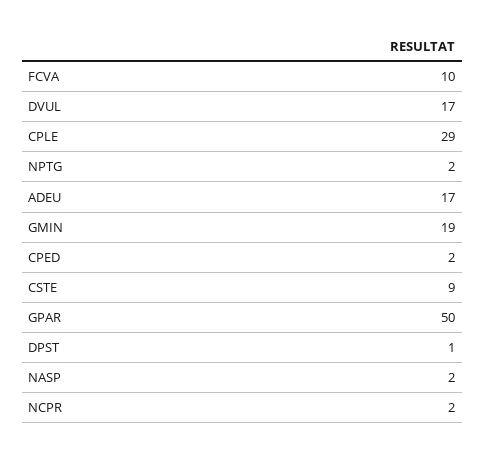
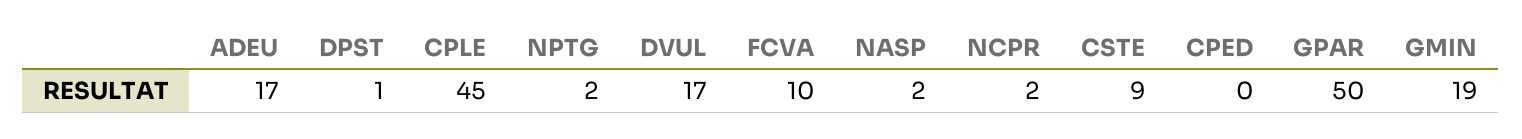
  {
    "FCVA": 10,
    "DVUL": 17,
-   "CPLE": 29,
+   "CPLE": 45,
    "NPTG": 2,
    "ADEU": 17,
    "GMIN": 19,
-   "CPED": 2,
+   "CPED": 0,
    "CSTE": 9,
    "GPAR": 50,
    "DPST": 1,
    "NASP": 2,
    "NCPR": 2
  }

